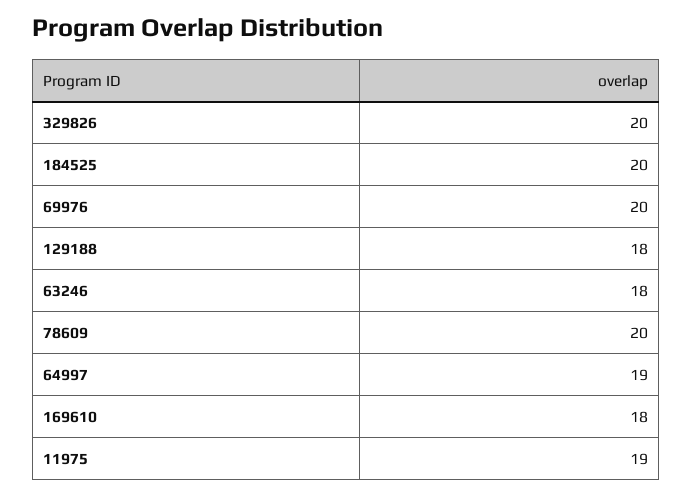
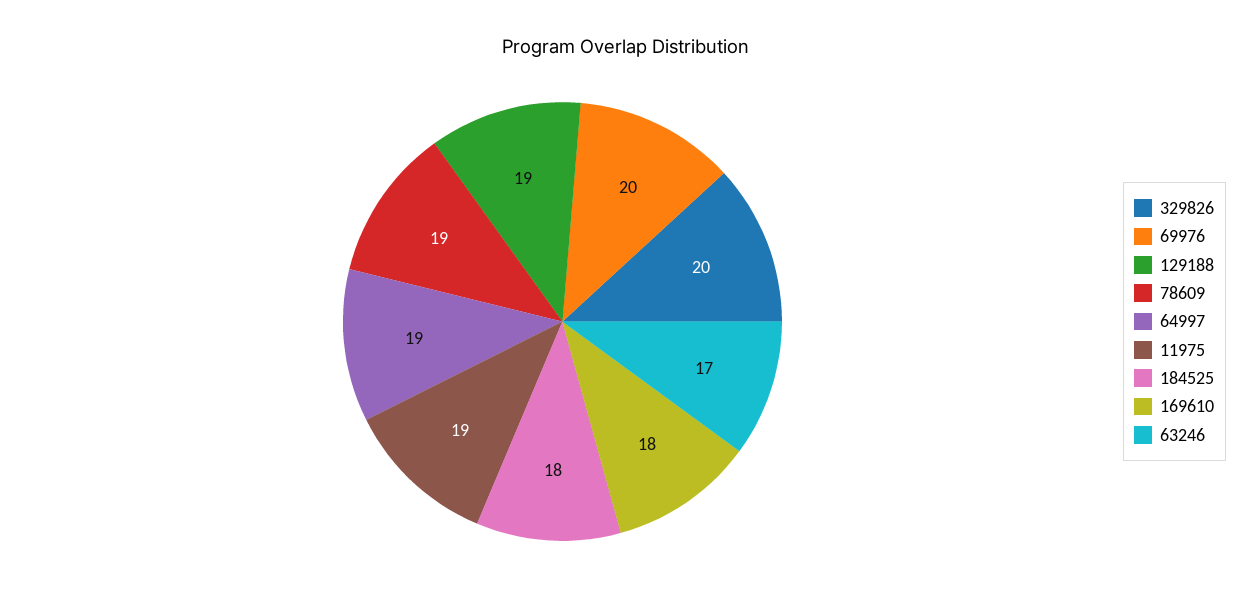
  {
    "329826": 20,
-   "184525": 20,
+   "184525": 18,
    "69976": 20,
-   "129188": 18,
+   "129188": 19,
-   "63246": 18,
+   "63246": 17,
-   "78609": 20,
+   "78609": 19,
    "64997": 19,
    "169610": 18,
    "11975": 19
  }

